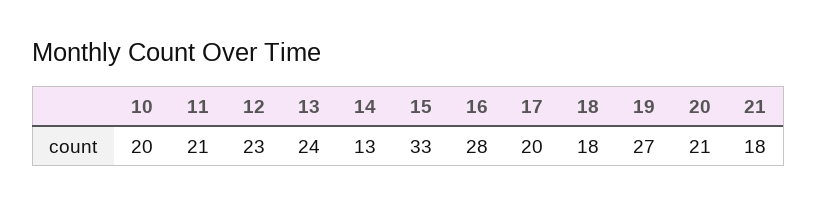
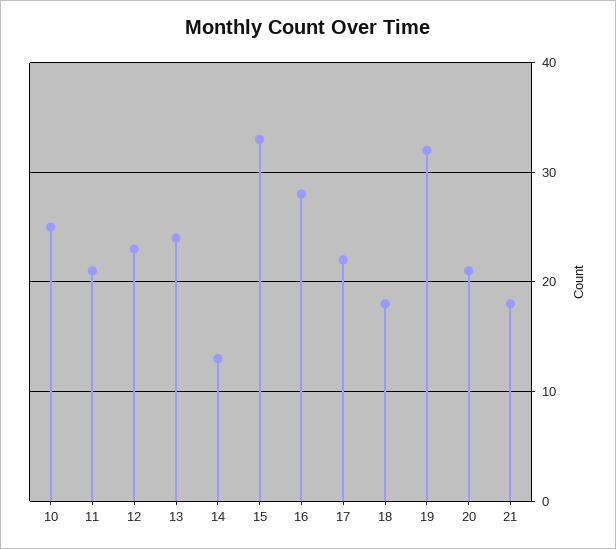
  {
-   "10": 20,
+   "10": 25,
    "11": 21,
    "12": 23,
    "13": 24,
    "14": 13,
    "15": 33,
    "16": 28,
-   "17": 20,
+   "17": 22,
    "18": 18,
-   "19": 27,
+   "19": 32,
    "20": 21,
    "21": 18
  }

